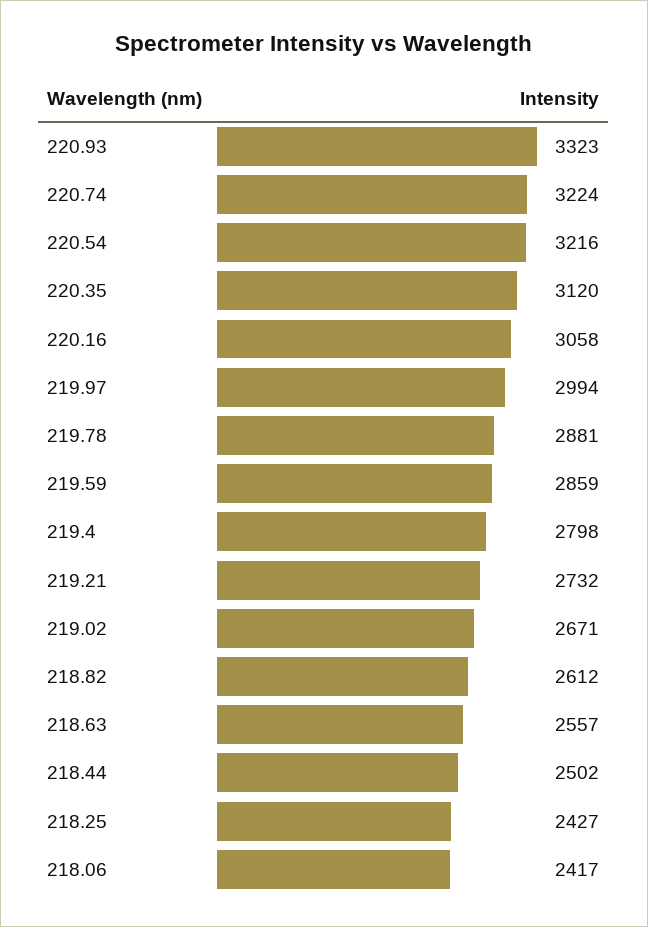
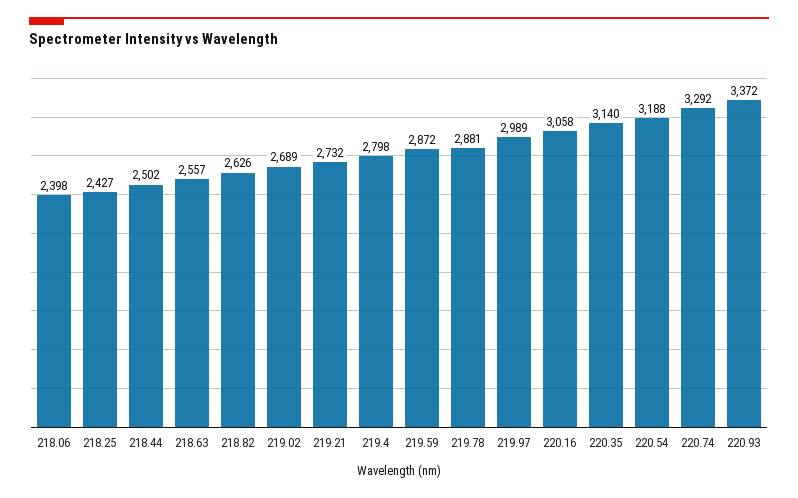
  {
-   "220.93": 3323,
+   "220.93": 3372,
-   "220.74": 3224,
+   "220.74": 3292,
-   "220.54": 3216,
+   "220.54": 3188,
-   "220.35": 3120,
+   "220.35": 3140,
    "220.16": 3058,
-   "219.97": 2994,
+   "219.97": 2989,
    "219.78": 2881,
-   "219.59": 2859,
+   "219.59": 2872,
    "219.4": 2798,
    "219.21": 2732,
-   "219.02": 2671,
+   "219.02": 2689,
-   "218.82": 2612,
+   "218.82": 2626,
    "218.63": 2557,
    "218.44": 2502,
    "218.25": 2427,
-   "218.06": 2417
+   "218.06": 2398
  }

